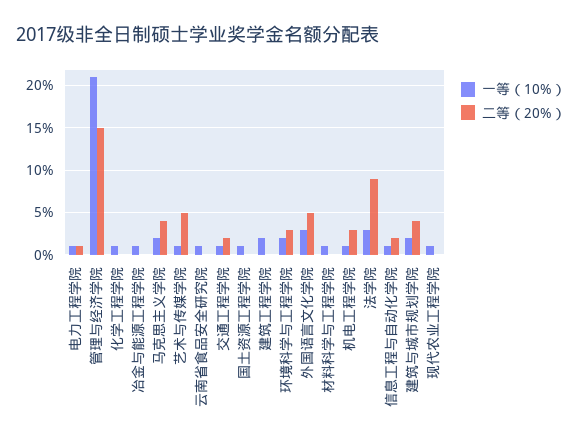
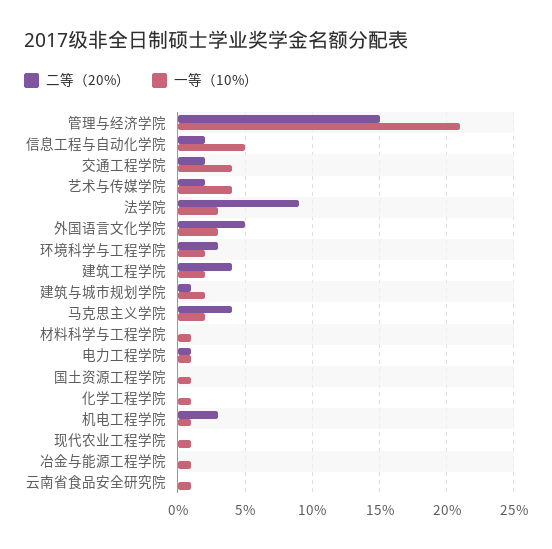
  {
    "一等（10%）": {
      "电力工程学院": 1,
      "管理与经济学院": 21,
      "化学工程学院": 1,
      "冶金与能源工程学院": 1,
      "马克思主义学院": 2,
-     "艺术与传媒学院": 1,
+     "艺术与传媒学院": 4,
      "云南省食品安全研究院": 1,
-     "交通工程学院": 1,
+     "交通工程学院": 4,
      "国土资源工程学院": 1,
      "建筑工程学院": 2,
      "环境科学与工程学院": 2,
      "外国语言文化学院": 3,
      "材料科学与工程学院": 1,
      "机电工程学院": 1,
      "法学院": 3,
-     "信息工程与自动化学院": 1,
+     "信息工程与自动化学院": 5,
      "建筑与城市规划学院": 2,
      "现代农业工程学院": 1
    },
    "二等（20%）": {
      "电力工程学院": 1,
      "管理与经济学院": 15,
      "化学工程学院": 0,
      "冶金与能源工程学院": 0,
      "马克思主义学院": 4,
-     "艺术与传媒学院": 5,
+     "艺术与传媒学院": 2,
      "云南省食品安全研究院": 0,
      "交通工程学院": 2,
      "国土资源工程学院": 0,
-     "建筑工程学院": 0,
+     "建筑工程学院": 4,
      "环境科学与工程学院": 3,
      "外国语言文化学院": 5,
      "材料科学与工程学院": 0,
      "机电工程学院": 3,
      "法学院": 9,
      "信息工程与自动化学院": 2,
-     "建筑与城市规划学院": 4,
+     "建筑与城市规划学院": 1,
      "现代农业工程学院": 0
    }
  }

